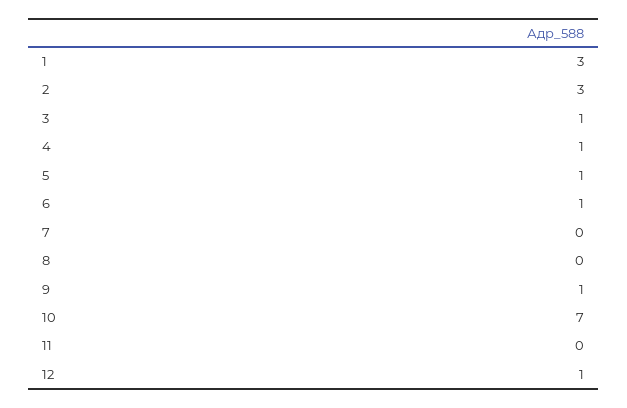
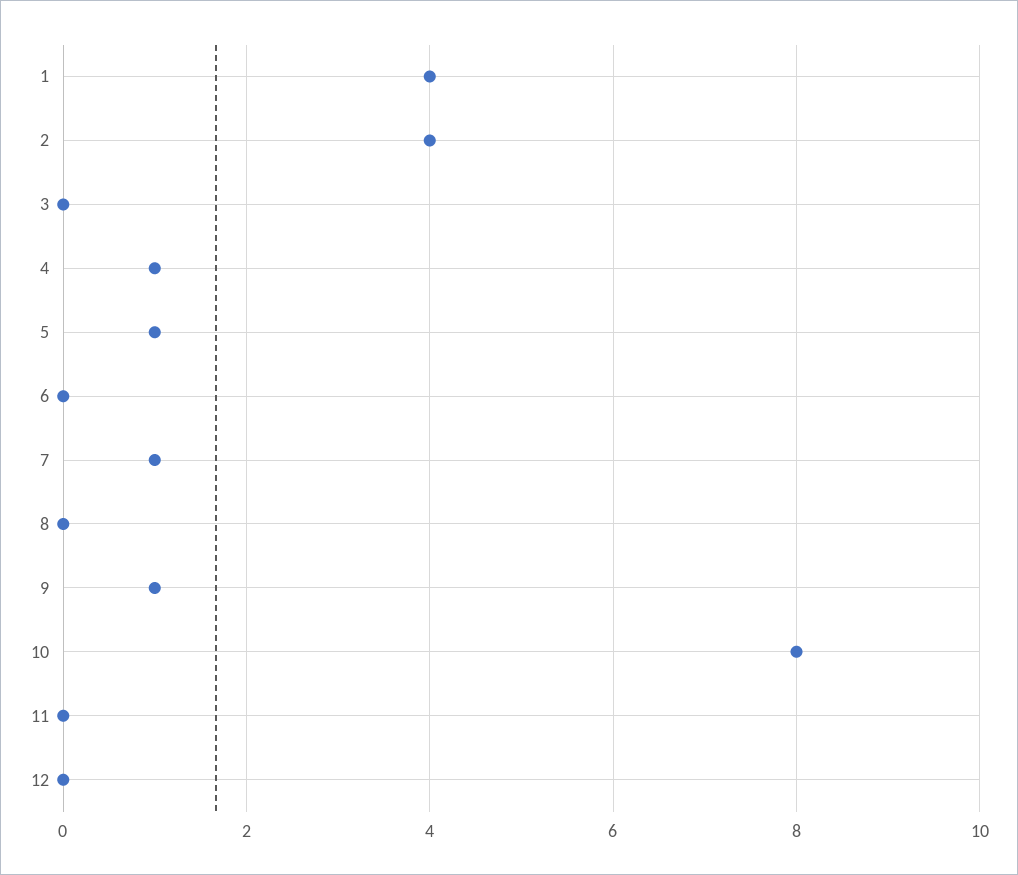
  {
-   "1": 3,
+   "1": 4,
-   "2": 3,
+   "2": 4,
-   "3": 1,
+   "3": 0,
    "4": 1,
    "5": 1,
-   "6": 1,
+   "6": 0,
-   "7": 0,
+   "7": 1,
    "8": 0,
    "9": 1,
-   "10": 7,
+   "10": 8,
    "11": 0,
-   "12": 1
+   "12": 0
  }

